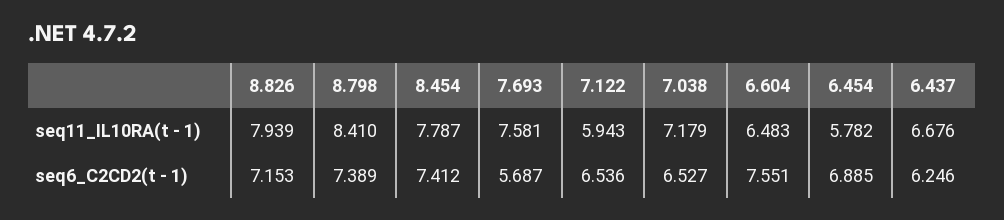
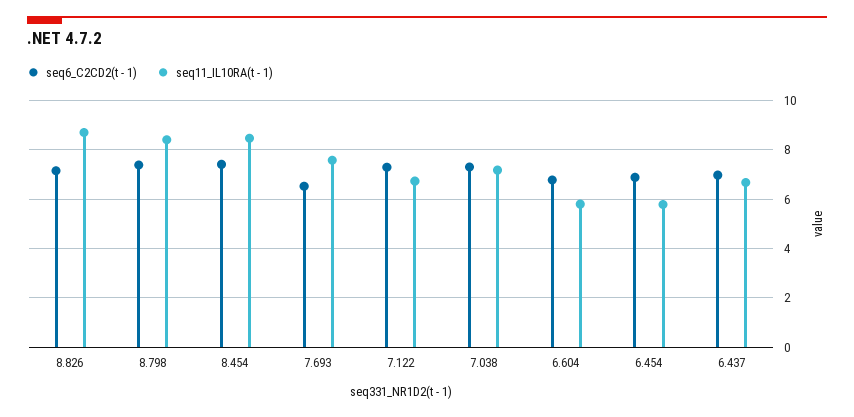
  {
    "seq11_IL10RA(t - 1)": {
-     "8.826": 7.939,
+     "8.826": 8.75,
      "8.798": 8.41,
-     "8.454": 7.787,
+     "8.454": 8.5,
      "7.693": 7.581,
-     "7.122": 5.943,
+     "7.122": 6.75,
      "7.038": 7.179,
-     "6.604": 6.483,
+     "6.604": 5.75,
      "6.454": 5.782,
      "6.437": 6.676
    },
    "seq6_C2CD2(t - 1)": {
      "8.826": 7.153,
      "8.798": 7.389,
      "8.454": 7.412,
-     "7.693": 5.687,
+     "7.693": 6.5,
-     "7.122": 6.536,
+     "7.122": 7.25,
-     "7.038": 6.527,
+     "7.038": 7.25,
-     "6.604": 7.551,
+     "6.604": 6.75,
      "6.454": 6.885,
-     "6.437": 6.246
+     "6.437": 7
    }
  }

